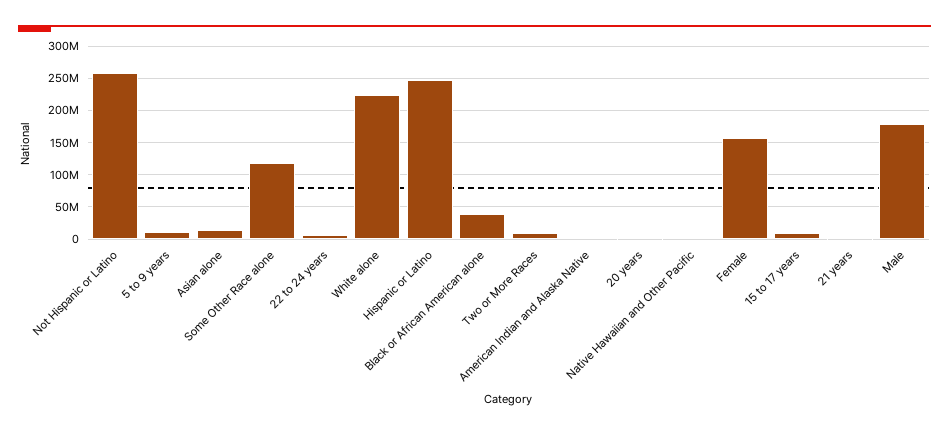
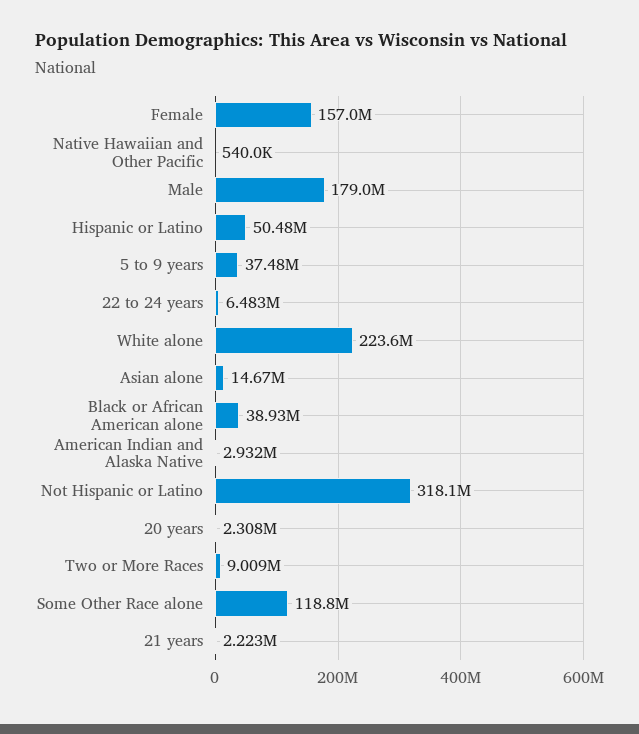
  {
-   "Not Hispanic or Latino": 260000000,
+   "Not Hispanic or Latino": 318100000,
-   "5 to 9 years": 10000000,
+   "5 to 9 years": 37480000,
    "Asian alone": 14670000,
    "Some Other Race alone": 118800000,
    "22 to 24 years": 6483000,
    "White alone": 223600000,
-   "Hispanic or Latino": 250000000,
+   "Hispanic or Latino": 50480000,
    "Black or African American alone": 38930000,
    "Two or More Races": 9009000,
    "American Indian and Alaska Native": 2932000,
    "20 years": 2308000,
    "Native Hawaiian and Other Pacific": 540000,
    "Female": 157000000,
-   "15 to 17 years": 10000000,
    "21 years": 2223000,
    "Male": 179000000
  }

